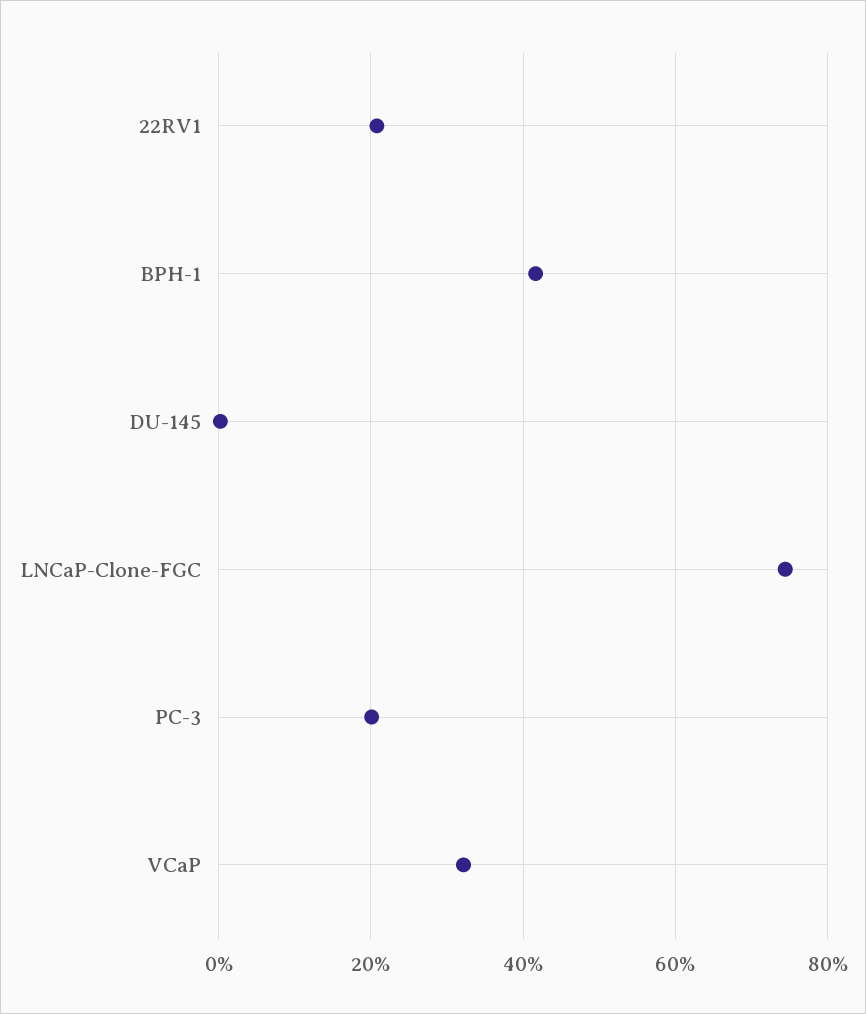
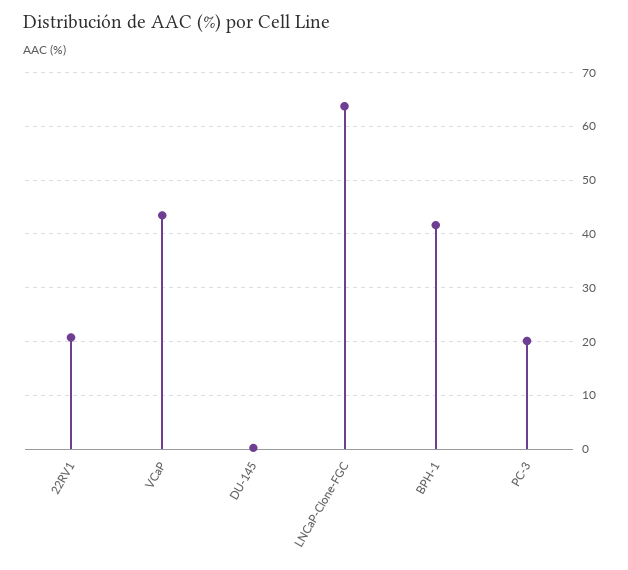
  {
    "22RV1": 20,
    "BPH-1": 42,
    "DU-145": 0,
-   "LNCaP-Clone-FGC": 74,
+   "LNCaP-Clone-FGC": 64,
    "PC-3": 20,
-   "VCaP": 32
+   "VCaP": 44
  }

